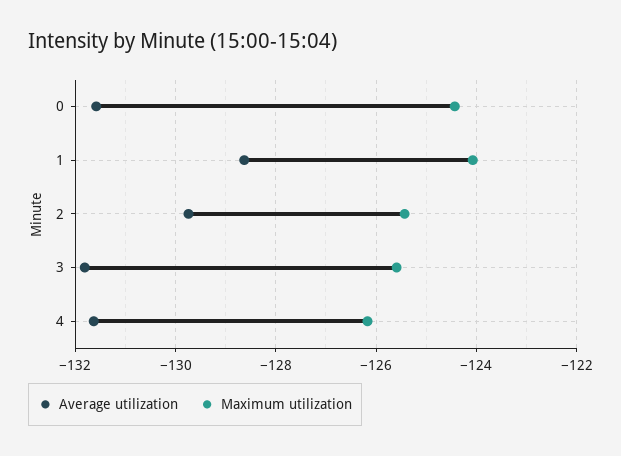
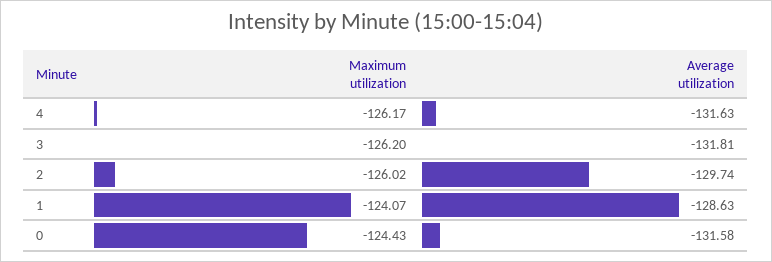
  {
    "Average utilization": {
      "0": -131.58,
      "1": -128.63,
      "2": -129.74,
      "3": -131.81,
      "4": -131.63
    },
    "Maximum utilization": {
      "0": -124.43,
      "1": -124.07,
-     "2": -125.4,
+     "2": -126.02,
-     "3": -125.6,
+     "3": -126.2,
      "4": -126.17
    }
  }

